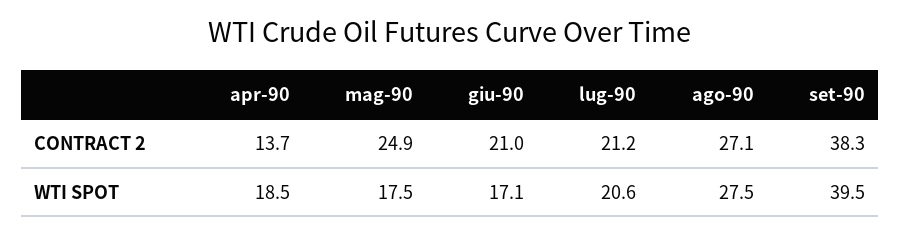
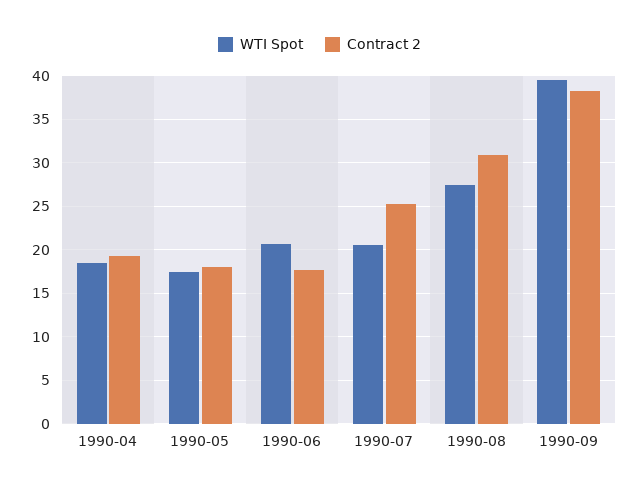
  {
    "CONTRACT 2": {
-     "apr-90": 13.7,
+     "apr-90": 19,
-     "mag-90": 24.9,
+     "mag-90": 18,
-     "giu-90": 21,
+     "giu-90": 18,
-     "lug-90": 21.2,
+     "lug-90": 25,
-     "ago-90": 27.1,
+     "ago-90": 31,
      "set-90": 38.3
    },
    "WTI SPOT": {
      "apr-90": 18.5,
      "mag-90": 17.5,
-     "giu-90": 17.1,
+     "giu-90": 21,
      "lug-90": 20.6,
      "ago-90": 27.5,
      "set-90": 39.5
    }
  }

